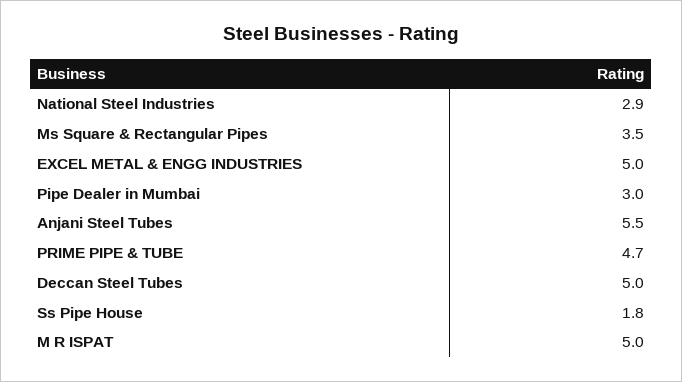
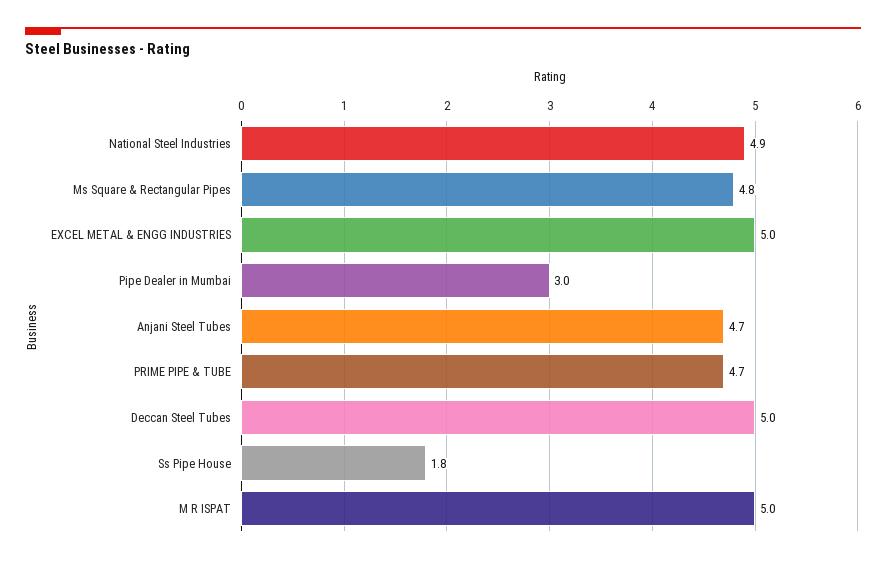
  {
-   "National Steel Industries": 2.9,
+   "National Steel Industries": 4.9,
-   "Ms Square & Rectangular Pipes": 3.5,
+   "Ms Square & Rectangular Pipes": 4.8,
    "EXCEL METAL & ENGG INDUSTRIES": 5,
    "Pipe Dealer in Mumbai": 3,
-   "Anjani Steel Tubes": 5.5,
+   "Anjani Steel Tubes": 4.7,
    "PRIME PIPE & TUBE": 4.7,
    "Deccan Steel Tubes": 5,
    "Ss Pipe House": 1.8,
    "M R ISPAT": 5
  }

